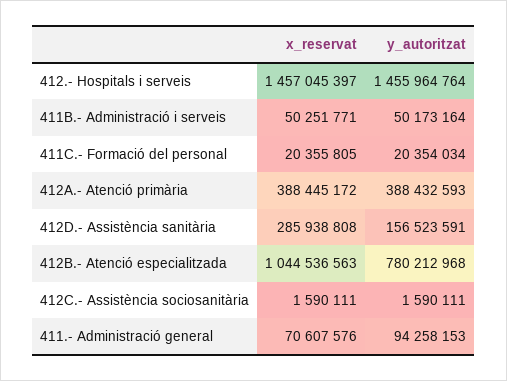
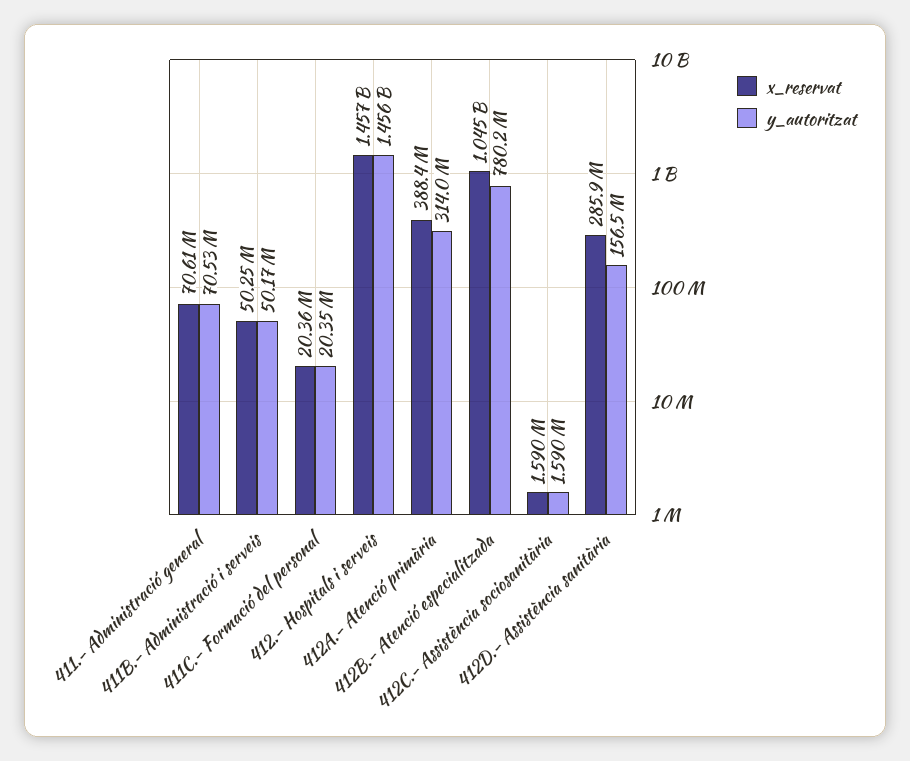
  {
    "x_reservat": {
      "412.- Hospitals i serveis": 1457045397,
      "411B.- Administració i serveis": 50251771,
      "411C.- Formació del personal": 20355805,
      "412A.- Atenció primària": 388445172,
      "412D.- Assistència sanitària": 285938808,
      "412B.- Atenció especialitzada": 1044536563,
      "412C.- Assistència sociosanitària": 1590111,
      "411.- Administració general": 70607576
    },
    "y_autoritzat": {
      "412.- Hospitals i serveis": 1455964764,
      "411B.- Administració i serveis": 50173164,
      "411C.- Formació del personal": 20354034,
-     "412A.- Atenció primària": 388432593,
+     "412A.- Atenció primària": 314000000,
      "412D.- Assistència sanitària": 156523591,
      "412B.- Atenció especialitzada": 780212968,
      "412C.- Assistència sociosanitària": 1590111,
-     "411.- Administració general": 94258153
+     "411.- Administració general": 70530000
    }
  }

